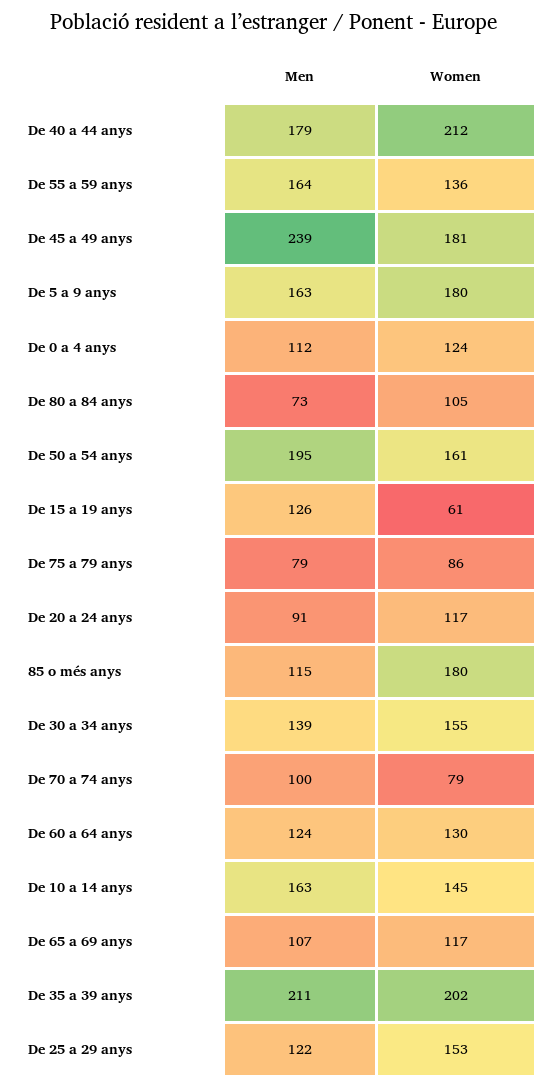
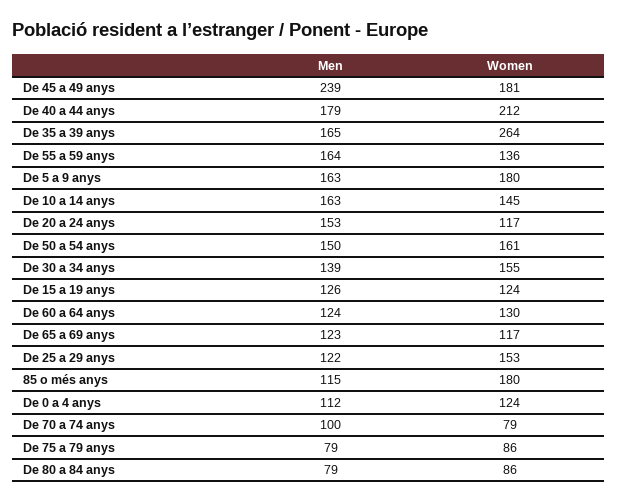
  {
    "Men": {
      "De 40 a 44 anys": 179,
      "De 55 a 59 anys": 164,
      "De 45 a 49 anys": 239,
      "De 5 a 9 anys": 163,
      "De 0 a 4 anys": 112,
-     "De 80 a 84 anys": 73,
+     "De 80 a 84 anys": 79,
-     "De 50 a 54 anys": 195,
+     "De 50 a 54 anys": 150,
      "De 15 a 19 anys": 126,
      "De 75 a 79 anys": 79,
-     "De 20 a 24 anys": 91,
+     "De 20 a 24 anys": 153,
      "85 o més anys": 115,
      "De 30 a 34 anys": 139,
      "De 70 a 74 anys": 100,
      "De 60 a 64 anys": 124,
      "De 10 a 14 anys": 163,
-     "De 65 a 69 anys": 107,
+     "De 65 a 69 anys": 123,
-     "De 35 a 39 anys": 211,
+     "De 35 a 39 anys": 165,
      "De 25 a 29 anys": 122
    },
    "Women": {
      "De 40 a 44 anys": 212,
      "De 55 a 59 anys": 136,
      "De 45 a 49 anys": 181,
      "De 5 a 9 anys": 180,
      "De 0 a 4 anys": 124,
-     "De 80 a 84 anys": 105,
+     "De 80 a 84 anys": 86,
      "De 50 a 54 anys": 161,
-     "De 15 a 19 anys": 61,
+     "De 15 a 19 anys": 124,
      "De 75 a 79 anys": 86,
      "De 20 a 24 anys": 117,
      "85 o més anys": 180,
      "De 30 a 34 anys": 155,
      "De 70 a 74 anys": 79,
      "De 60 a 64 anys": 130,
      "De 10 a 14 anys": 145,
      "De 65 a 69 anys": 117,
-     "De 35 a 39 anys": 202,
+     "De 35 a 39 anys": 264,
      "De 25 a 29 anys": 153
    }
  }

